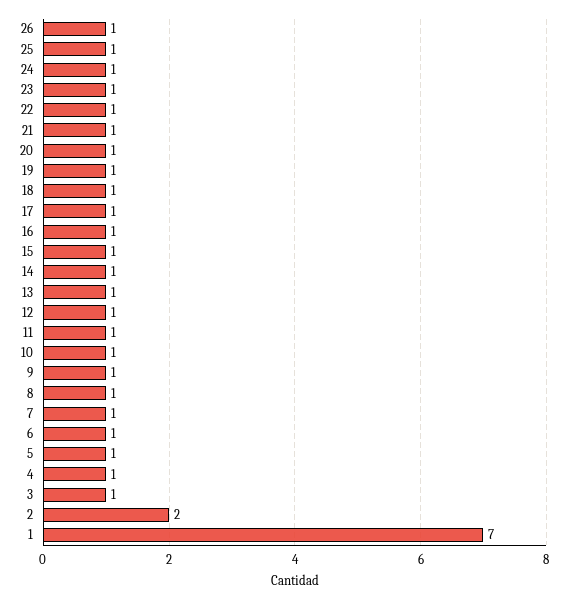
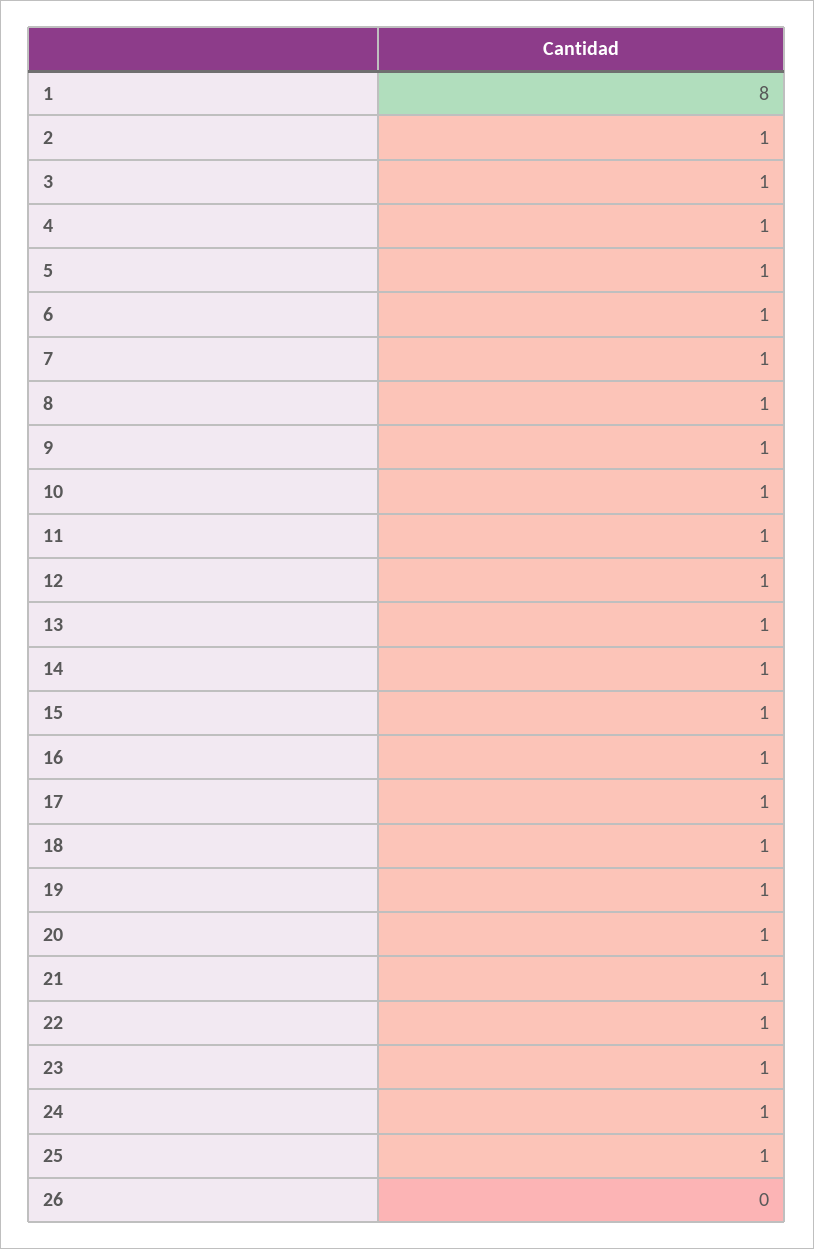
  {
-   "26": 1,
+   "26": 0,
    "25": 1,
    "24": 1,
    "23": 1,
    "22": 1,
    "21": 1,
    "20": 1,
    "19": 1,
    "18": 1,
    "17": 1,
    "16": 1,
    "15": 1,
    "14": 1,
    "13": 1,
    "12": 1,
    "11": 1,
    "10": 1,
    "9": 1,
    "8": 1,
    "7": 1,
    "6": 1,
    "5": 1,
    "4": 1,
    "3": 1,
-   "2": 2,
+   "2": 1,
-   "1": 7
+   "1": 8
  }

